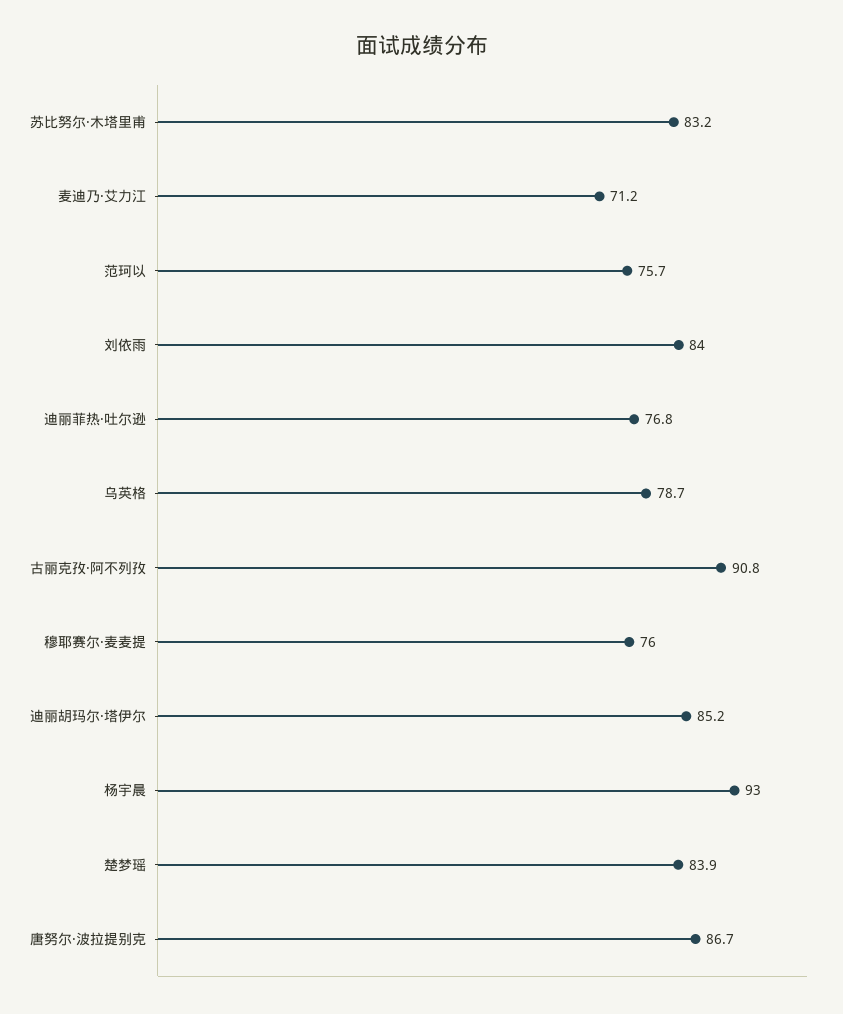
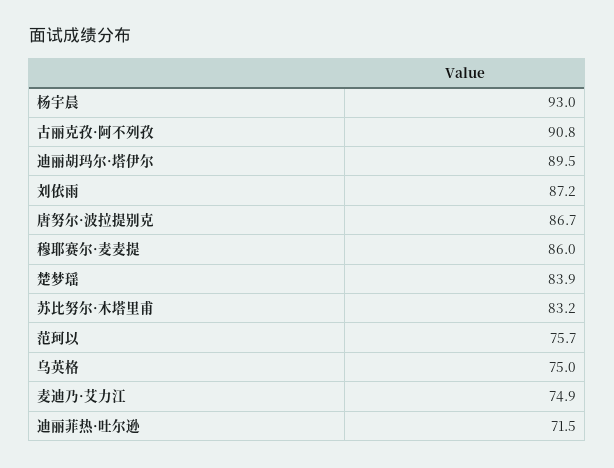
  {
    "苏比努尔·木塔里甫": 83.2,
-   "麦迪乃·艾力江": 71.2,
+   "麦迪乃·艾力江": 74.9,
    "范珂以": 75.7,
-   "刘依雨": 84,
+   "刘依雨": 87.2,
-   "迪丽菲热·吐尔逊": 76.8,
+   "迪丽菲热·吐尔逊": 71.5,
-   "乌英格": 78.7,
+   "乌英格": 75,
    "古丽克孜·阿不列孜": 90.8,
-   "穆耶赛尔·麦麦提": 76,
+   "穆耶赛尔·麦麦提": 86,
-   "迪丽胡玛尔·塔伊尔": 85.2,
+   "迪丽胡玛尔·塔伊尔": 89.5,
    "杨宇晨": 93,
    "楚梦瑶": 83.9,
    "唐努尔·波拉提别克": 86.7
  }

